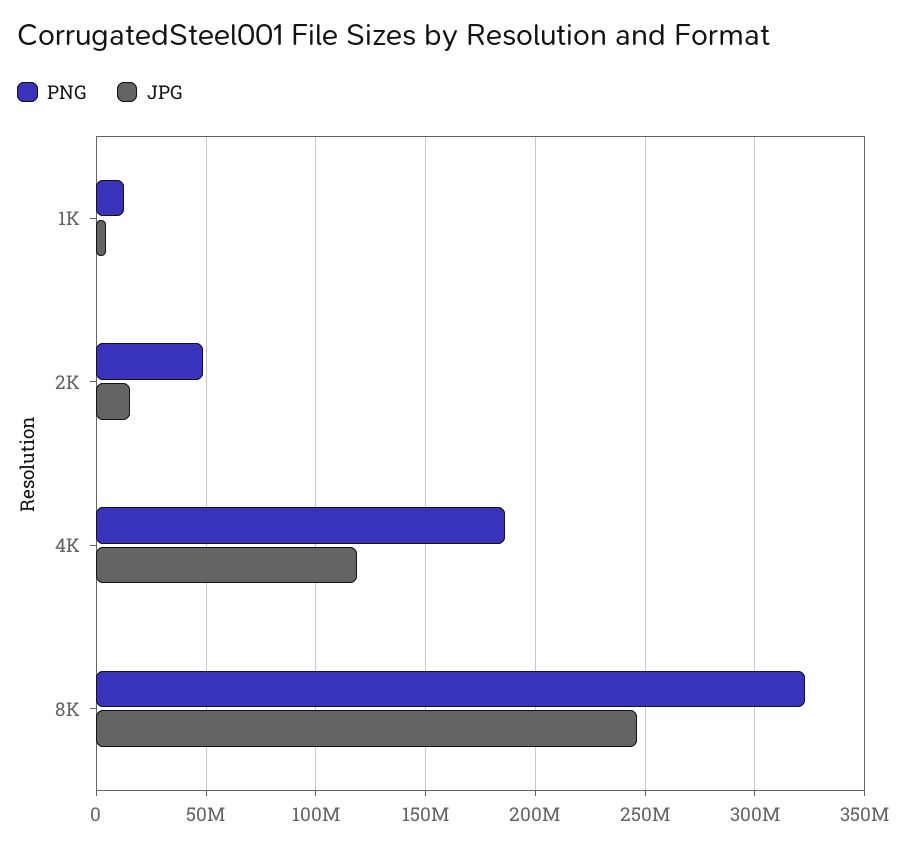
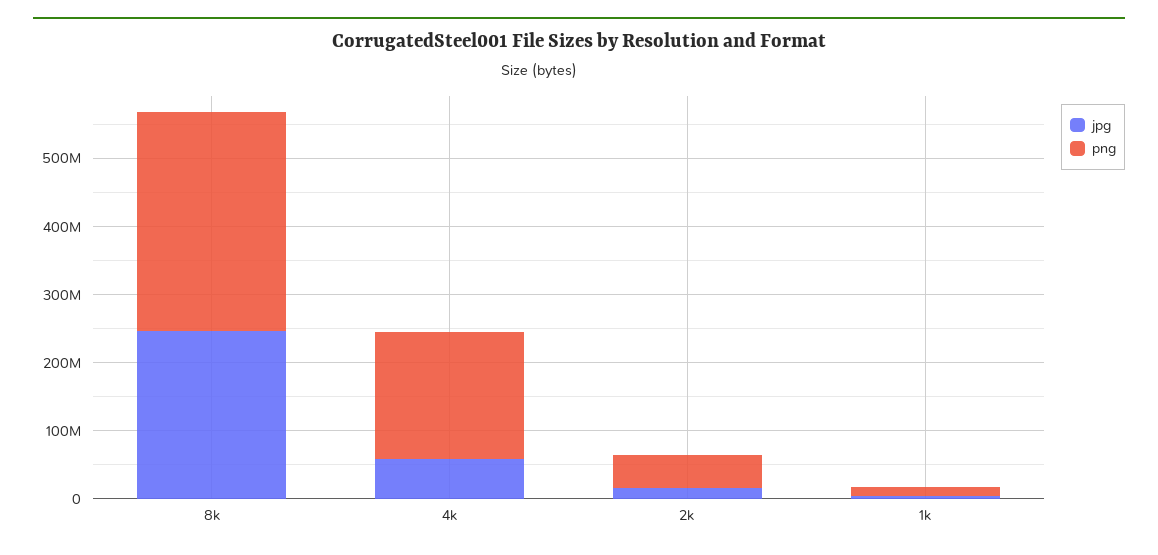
  {
    "PNG": {
      "1K": 15000000,
      "2K": 50000000,
      "4K": 185000000,
      "8K": 325000000
    },
    "JPG": {
      "1K": 5000000,
      "2K": 15000000,
-     "4K": 120000000,
+     "4K": 60000000,
      "8K": 245000000
    }
  }

